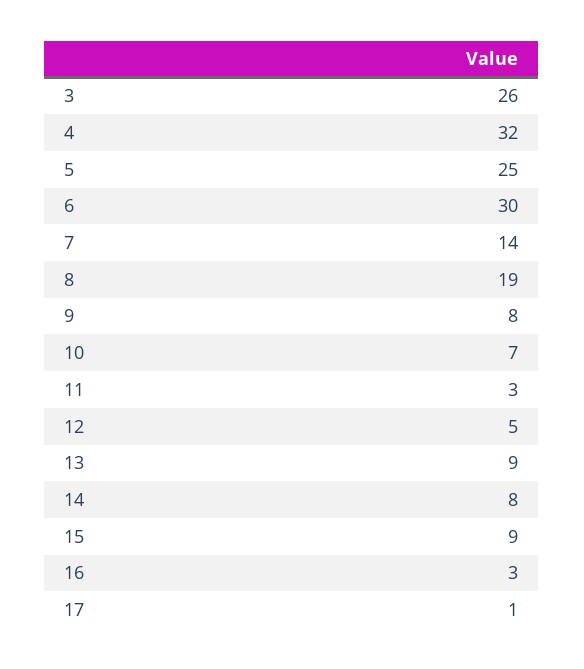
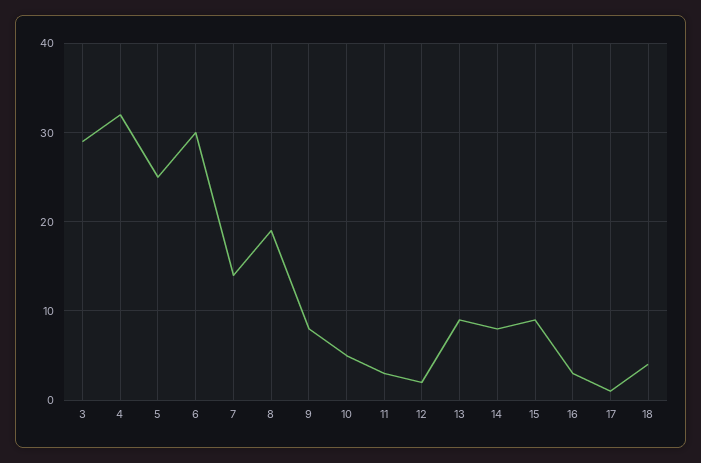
  {
-   "3": 26,
+   "3": 29,
    "4": 32,
    "5": 25,
    "6": 30,
    "7": 14,
    "8": 19,
    "9": 8,
-   "10": 7,
+   "10": 5,
    "11": 3,
-   "12": 5,
+   "12": 2,
    "13": 9,
    "14": 8,
    "15": 9,
    "16": 3,
-   "17": 1
+   "17": 1,
+   "18": 4
  }

